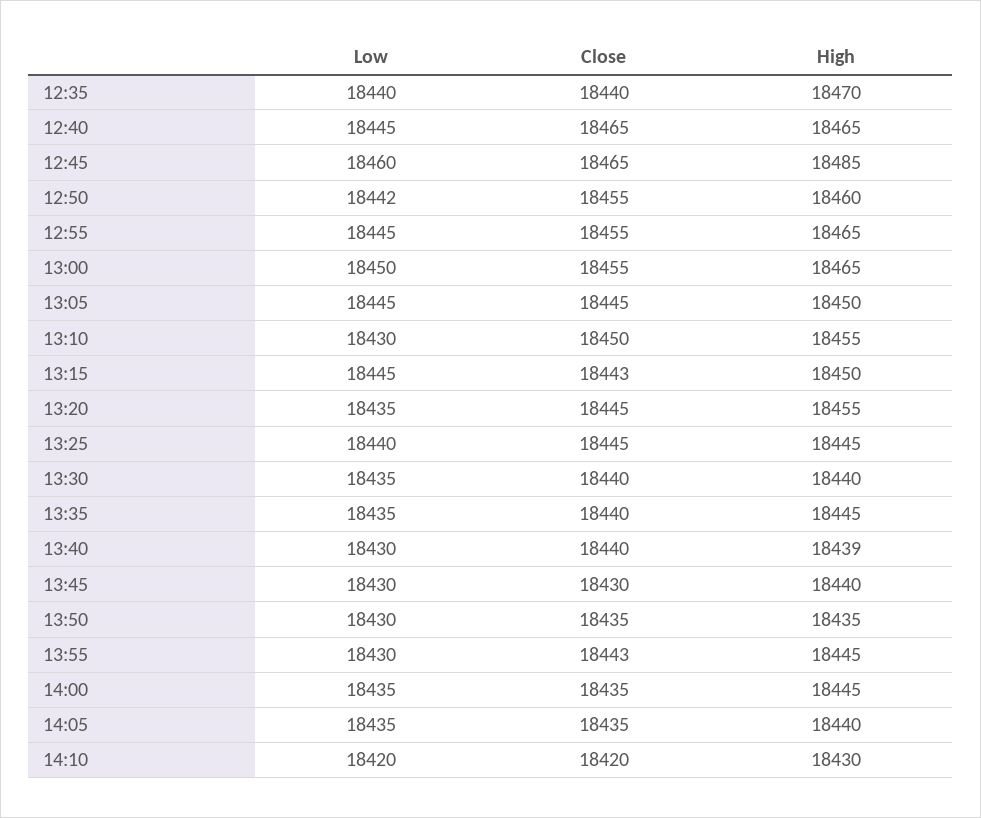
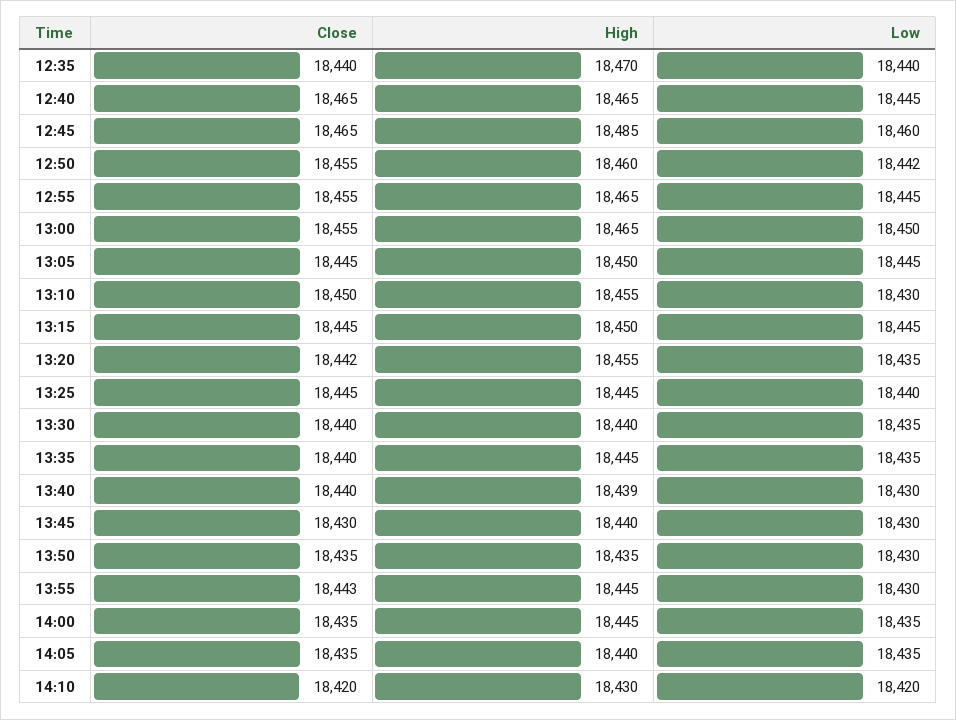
  {
    "Low": {
      "12:35": 18440,
      "12:40": 18445,
      "12:45": 18460,
      "12:50": 18442,
      "12:55": 18445,
      "13:00": 18450,
      "13:05": 18445,
      "13:10": 18430,
      "13:15": 18445,
      "13:20": 18435,
      "13:25": 18440,
      "13:30": 18435,
      "13:35": 18435,
      "13:40": 18430,
      "13:45": 18430,
      "13:50": 18430,
      "13:55": 18430,
      "14:00": 18435,
      "14:05": 18435,
      "14:10": 18420
    },
    "Close": {
      "12:35": 18440,
      "12:40": 18465,
      "12:45": 18465,
      "12:50": 18455,
      "12:55": 18455,
      "13:00": 18455,
      "13:05": 18445,
      "13:10": 18450,
-     "13:15": 18443,
+     "13:15": 18445,
-     "13:20": 18445,
+     "13:20": 18442,
      "13:25": 18445,
      "13:30": 18440,
      "13:35": 18440,
      "13:40": 18440,
      "13:45": 18430,
      "13:50": 18435,
      "13:55": 18443,
      "14:00": 18435,
      "14:05": 18435,
      "14:10": 18420
    },
    "High": {
      "12:35": 18470,
      "12:40": 18465,
      "12:45": 18485,
      "12:50": 18460,
      "12:55": 18465,
      "13:00": 18465,
      "13:05": 18450,
      "13:10": 18455,
      "13:15": 18450,
      "13:20": 18455,
      "13:25": 18445,
      "13:30": 18440,
      "13:35": 18445,
      "13:40": 18439,
      "13:45": 18440,
      "13:50": 18435,
      "13:55": 18445,
      "14:00": 18445,
      "14:05": 18440,
      "14:10": 18430
    }
  }

